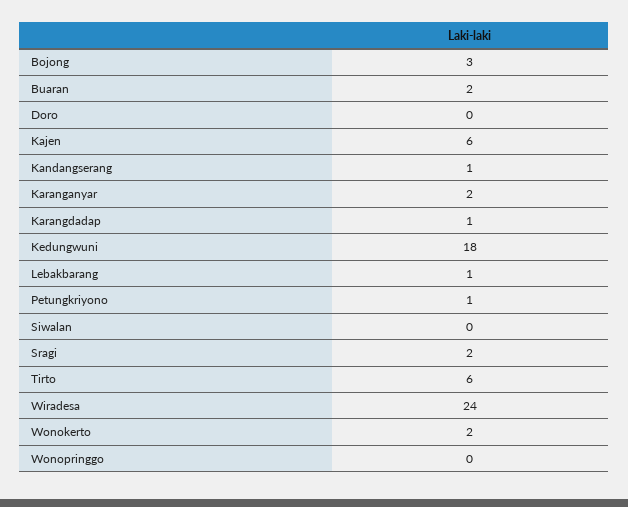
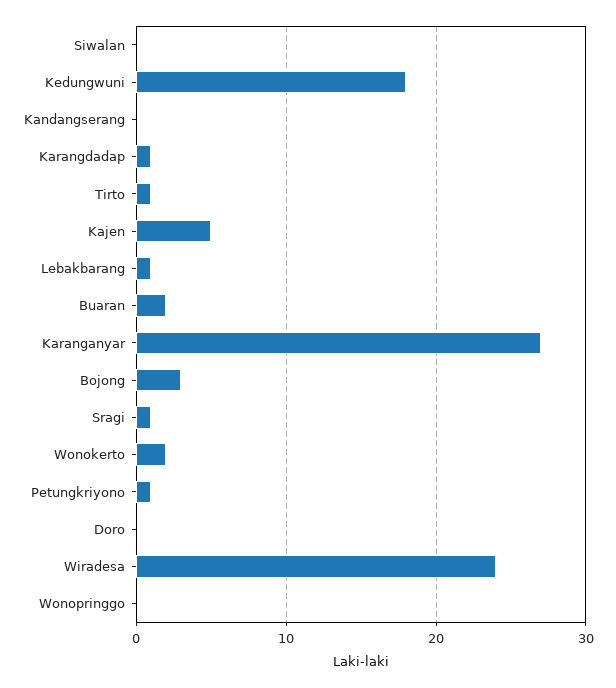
  {
    "Bojong": 3,
    "Buaran": 2,
    "Doro": 0,
-   "Kajen": 6,
+   "Kajen": 5,
-   "Kandangserang": 1,
+   "Kandangserang": 0,
-   "Karanganyar": 2,
+   "Karanganyar": 27,
    "Karangdadap": 1,
    "Kedungwuni": 18,
    "Lebakbarang": 1,
    "Petungkriyono": 1,
    "Siwalan": 0,
-   "Sragi": 2,
+   "Sragi": 1,
-   "Tirto": 6,
+   "Tirto": 1,
    "Wiradesa": 24,
    "Wonokerto": 2,
    "Wonopringgo": 0
  }

